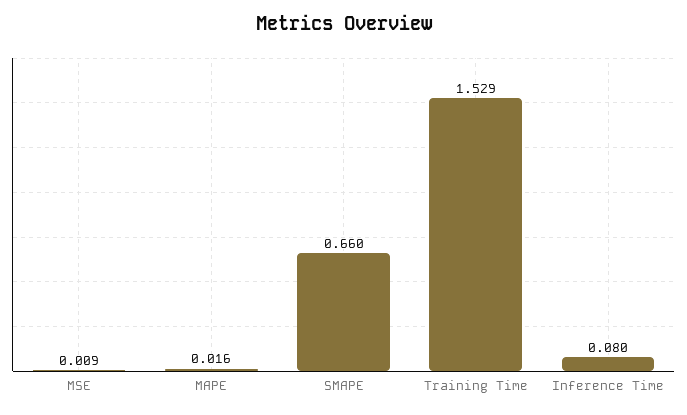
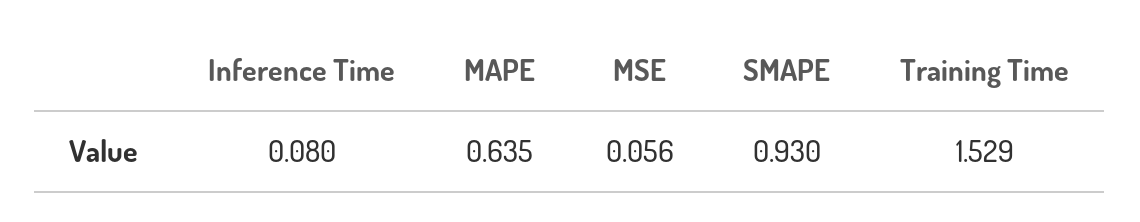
  {
-   "MSE": 0.009,
+   "MSE": 0.056,
-   "MAPE": 0.016,
+   "MAPE": 0.635,
-   "SMAPE": 0.66,
+   "SMAPE": 0.93,
    "Training Time": 1.529,
    "Inference Time": 0.08
  }

